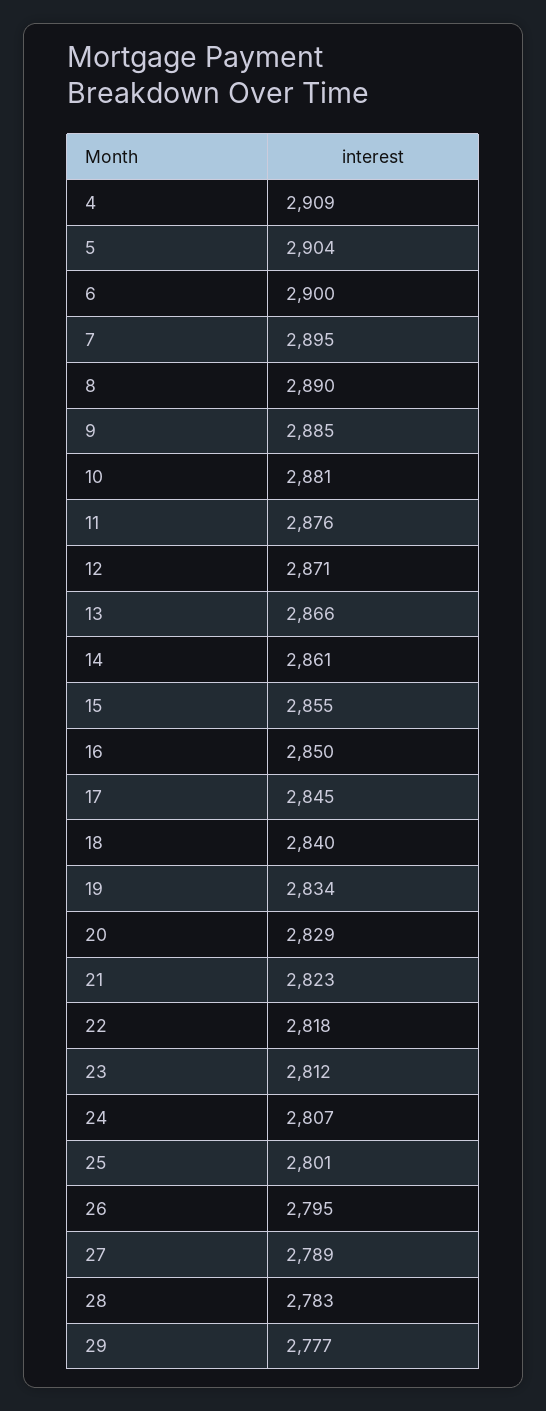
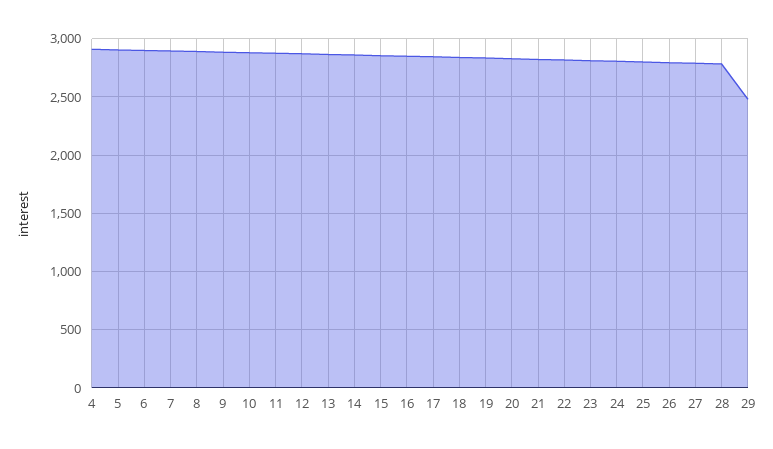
  {
    "4": 2909,
    "5": 2904,
    "6": 2900,
    "7": 2895,
    "8": 2890,
    "9": 2885,
    "10": 2881,
    "11": 2876,
    "12": 2871,
    "13": 2866,
    "14": 2861,
    "15": 2855,
    "16": 2850,
    "17": 2845,
    "18": 2840,
    "19": 2834,
    "20": 2829,
    "21": 2823,
    "22": 2818,
    "23": 2812,
    "24": 2807,
    "25": 2801,
    "26": 2795,
    "27": 2789,
    "28": 2783,
-   "29": 2777
+   "29": 2500
  }

